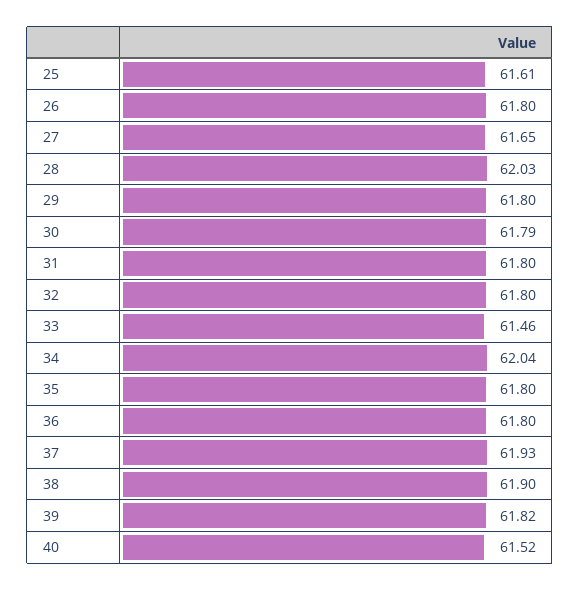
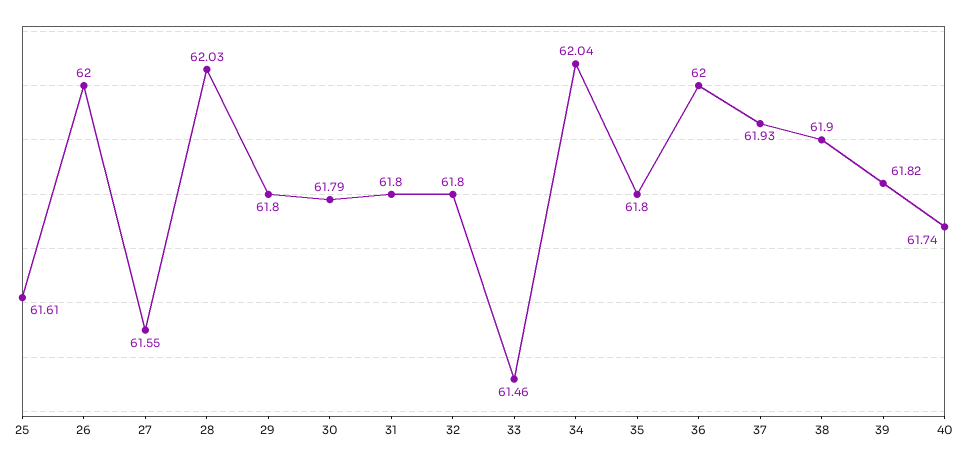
  {
    "25": 61.61,
-   "26": 61.8,
+   "26": 62,
-   "27": 61.65,
+   "27": 61.55,
    "28": 62.03,
    "29": 61.8,
    "30": 61.79,
    "31": 61.8,
    "32": 61.8,
    "33": 61.46,
    "34": 62.04,
    "35": 61.8,
-   "36": 61.8,
+   "36": 62,
    "37": 61.93,
    "38": 61.9,
    "39": 61.82,
-   "40": 61.52
+   "40": 61.74
  }

